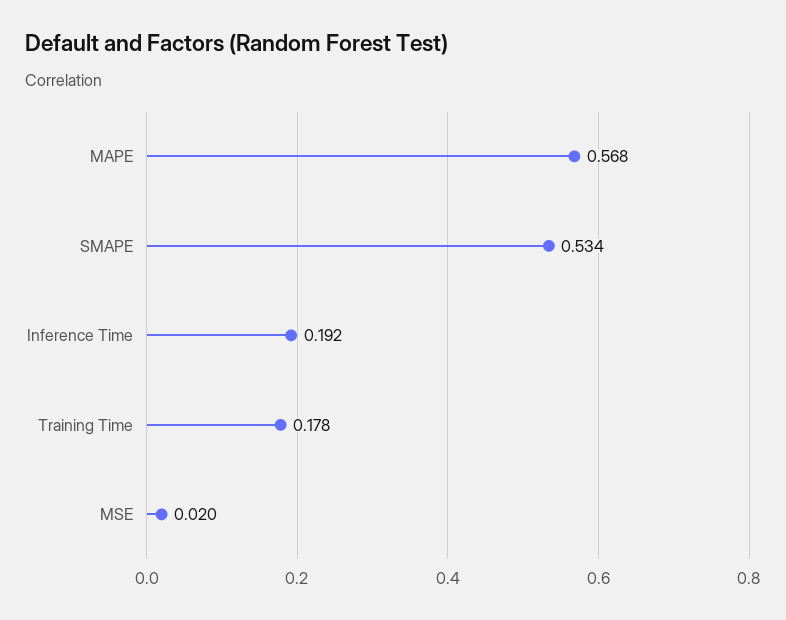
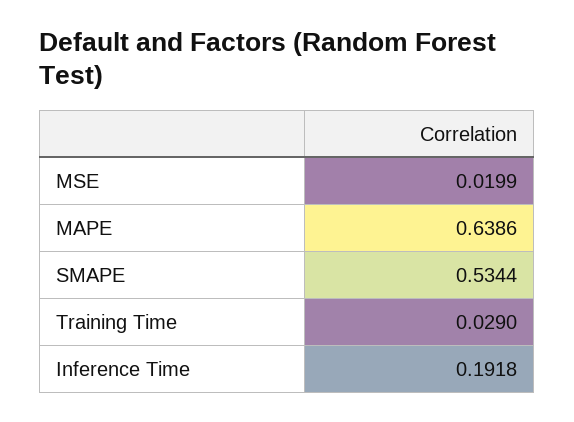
  {
-   "MAPE": 0.568,
+   "MAPE": 0.6386,
    "SMAPE": 0.5344,
    "Inference Time": 0.1918,
-   "Training Time": 0.178,
+   "Training Time": 0.029,
    "MSE": 0.0199
  }

